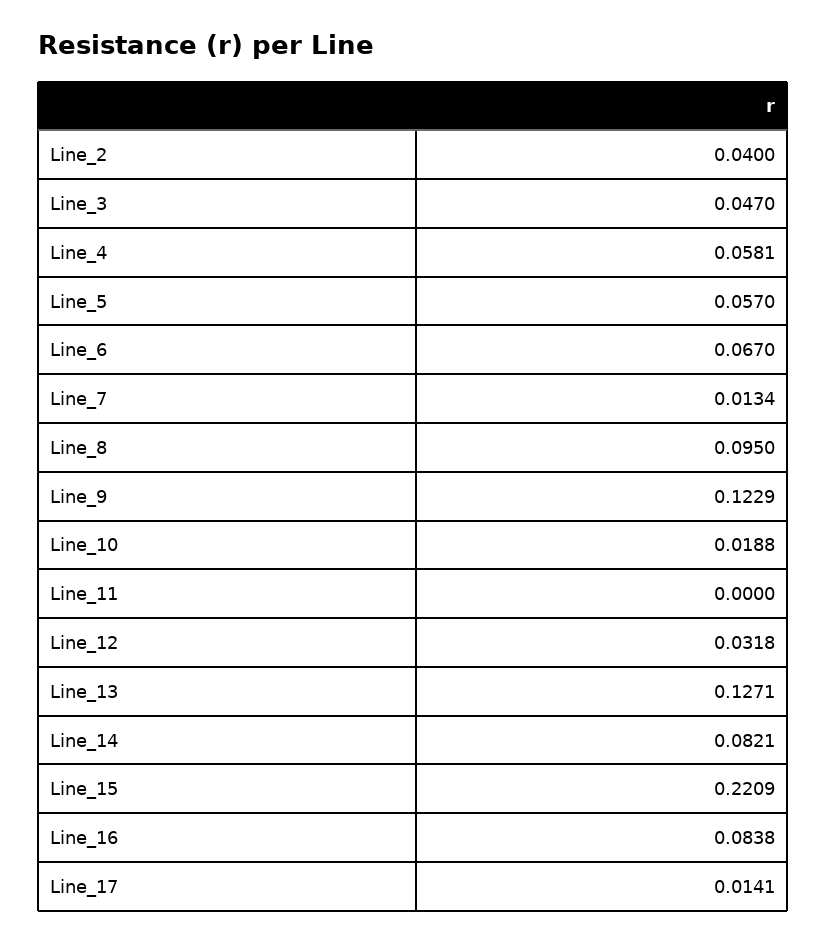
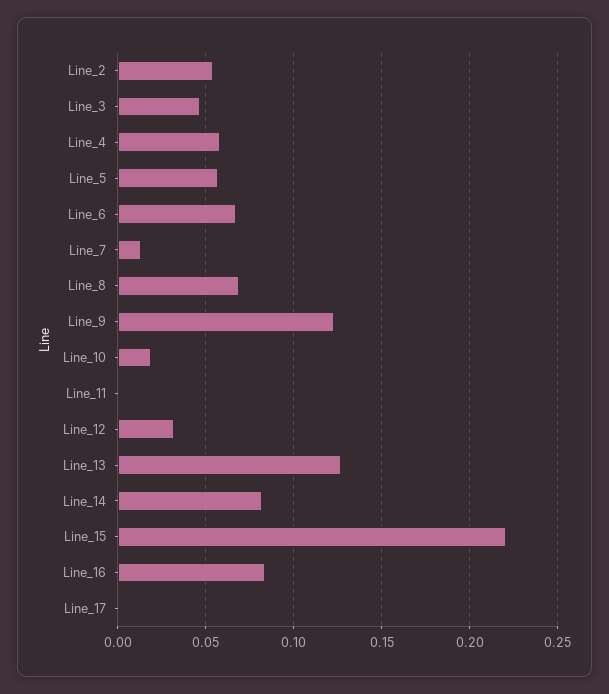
  {
-   "Line_2": 0.04,
+   "Line_2": 0.055,
    "Line_3": 0.047,
    "Line_4": 0.0581,
    "Line_5": 0.057,
    "Line_6": 0.067,
    "Line_7": 0.0134,
-   "Line_8": 0.095,
+   "Line_8": 0.07,
    "Line_9": 0.1229,
    "Line_10": 0.0188,
    "Line_11": 0,
    "Line_12": 0.0318,
    "Line_13": 0.1271,
    "Line_14": 0.0821,
    "Line_15": 0.2209,
    "Line_16": 0.0838,
-   "Line_17": 0.0141
+   "Line_17": 0
  }

